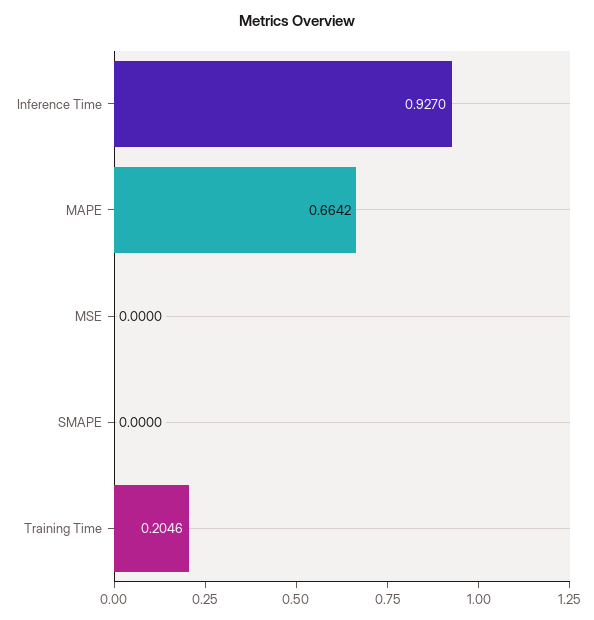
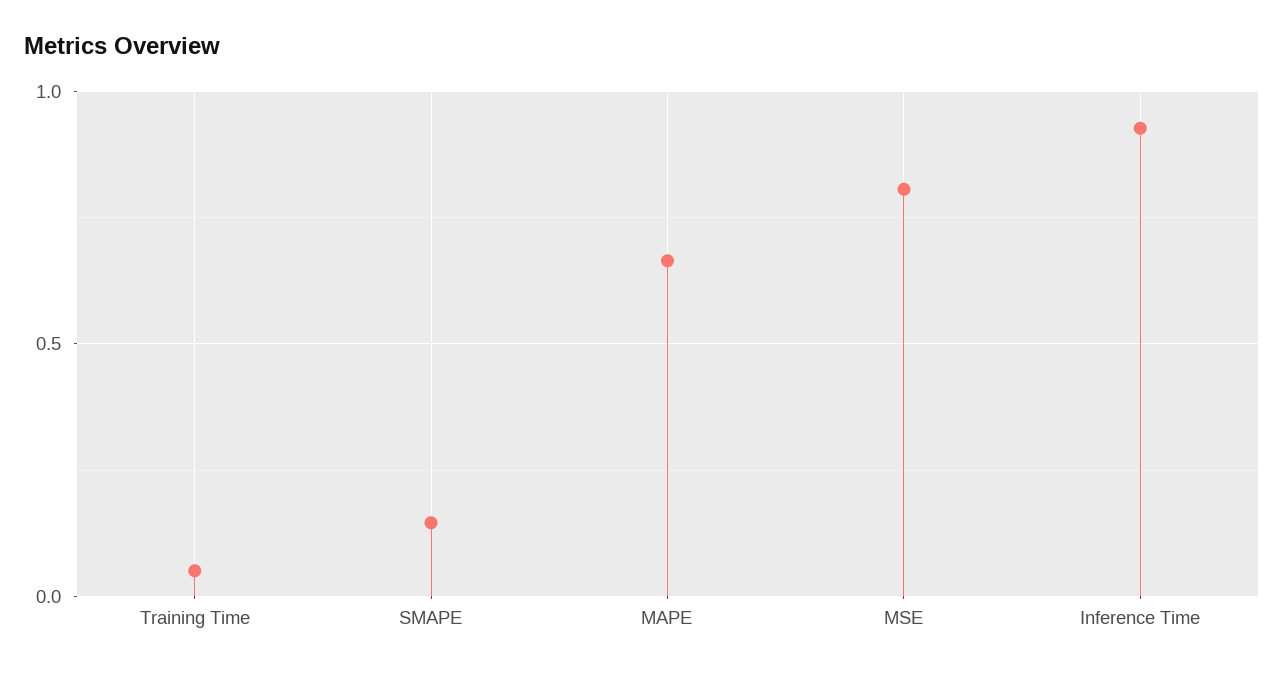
  {
    "Inference Time": 0.927,
    "MAPE": 0.6642,
-   "MSE": 0,
+   "MSE": 0.8,
-   "SMAPE": 0,
+   "SMAPE": 0.15,
-   "Training Time": 0.2046
+   "Training Time": 0.05
  }

